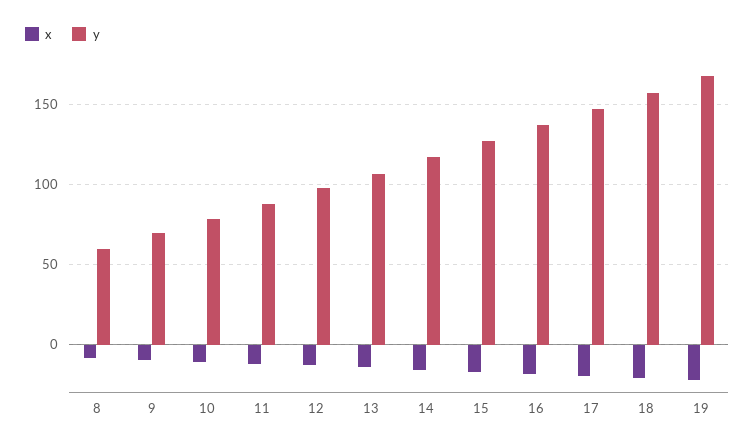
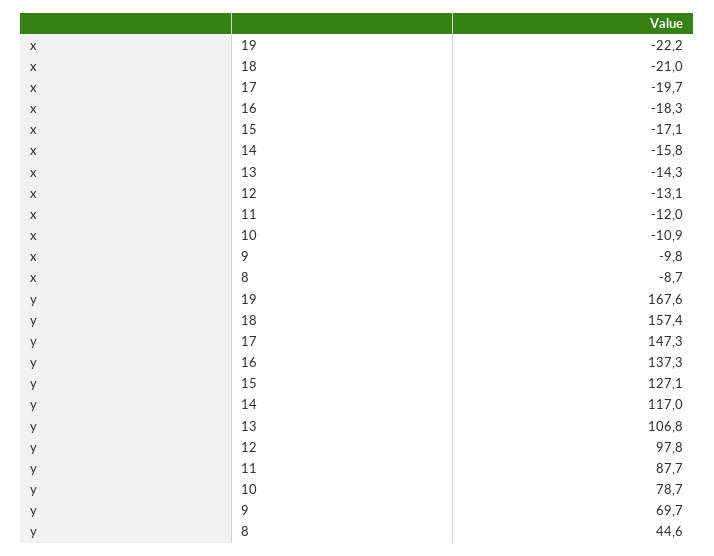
  {
    "x": {
      "8": -8.7,
      "9": -9.8,
      "10": -10.9,
      "11": -12,
      "12": -13.1,
      "13": -14.3,
      "14": -15.8,
      "15": -17.1,
      "16": -18.3,
      "17": -19.7,
      "18": -21,
      "19": -22.2
    },
    "y": {
-     "8": 60,
+     "8": 44.6,
      "9": 69.7,
      "10": 78.7,
      "11": 87.7,
      "12": 97.8,
      "13": 106.8,
      "14": 117,
      "15": 127.1,
      "16": 137.3,
      "17": 147.3,
      "18": 157.4,
      "19": 167.6
    }
  }

